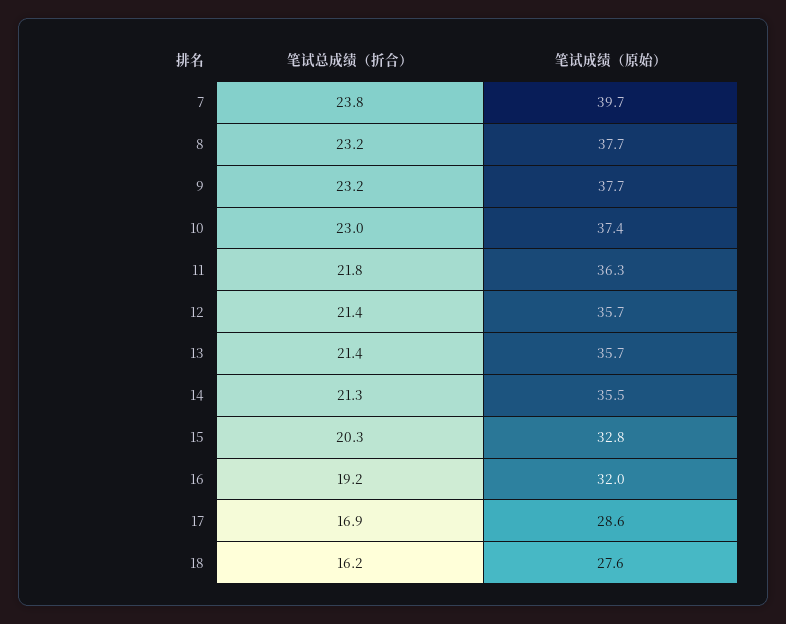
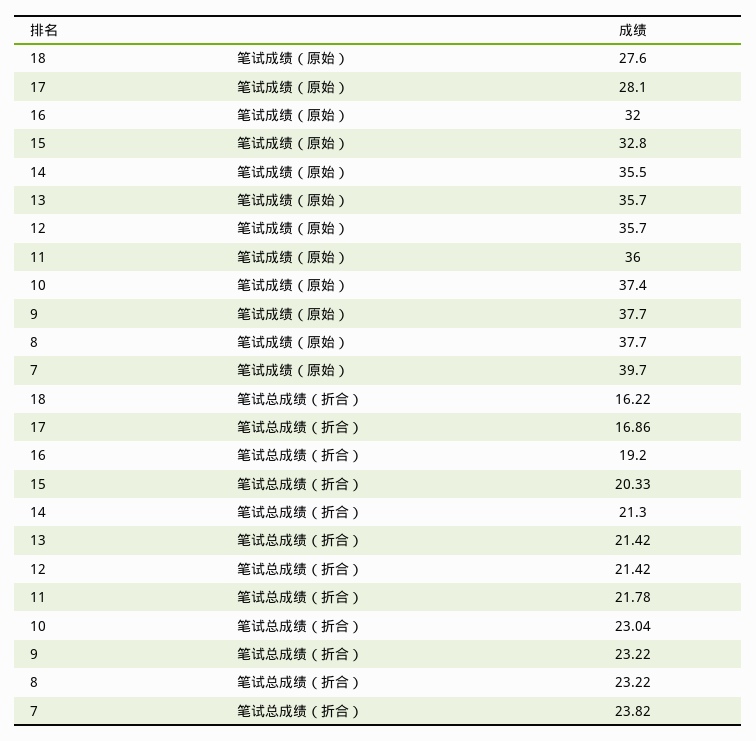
  {
    "笔试总成绩（折合）": {
      "7": 23.82,
      "8": 23.22,
      "9": 23.22,
      "10": 23.04,
      "11": 21.78,
      "12": 21.42,
      "13": 21.42,
      "14": 21.3,
      "15": 20.33,
      "16": 19.2,
      "17": 16.86,
      "18": 16.22
    },
    "笔试成绩（原始）": {
      "7": 39.7,
      "8": 37.7,
      "9": 37.7,
      "10": 37.4,
-     "11": 36.3,
+     "11": 36,
      "12": 35.7,
      "13": 35.7,
      "14": 35.5,
      "15": 32.8,
      "16": 32,
-     "17": 28.6,
+     "17": 28.1,
      "18": 27.6
    }
  }

